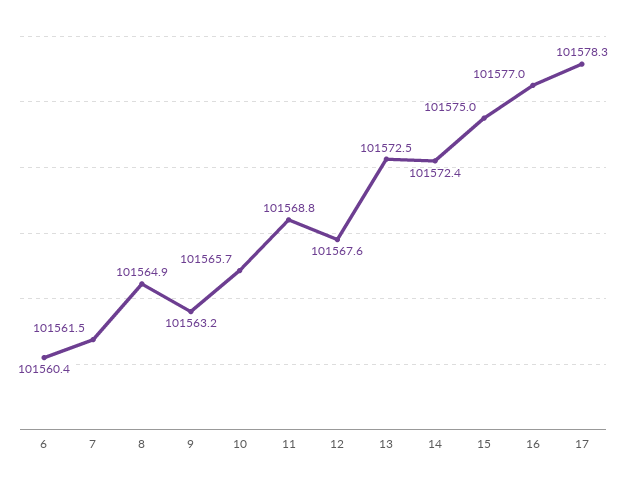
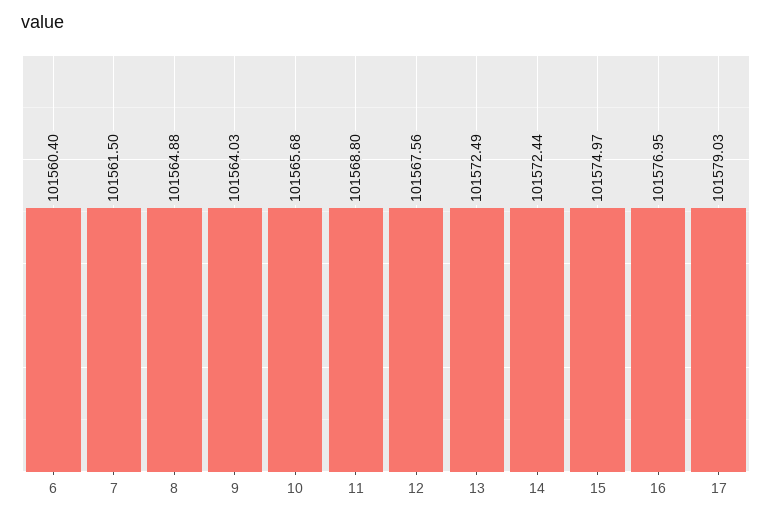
  {
    "6": 101560.4,
    "7": 101561.5,
    "8": 101564.88,
-   "9": 101563.2,
+   "9": 101564.03,
    "10": 101565.68,
    "11": 101568.8,
    "12": 101567.56,
    "13": 101572.49,
    "14": 101572.44,
    "15": 101574.97,
    "16": 101576.95,
-   "17": 101578.3
+   "17": 101579.03
  }

